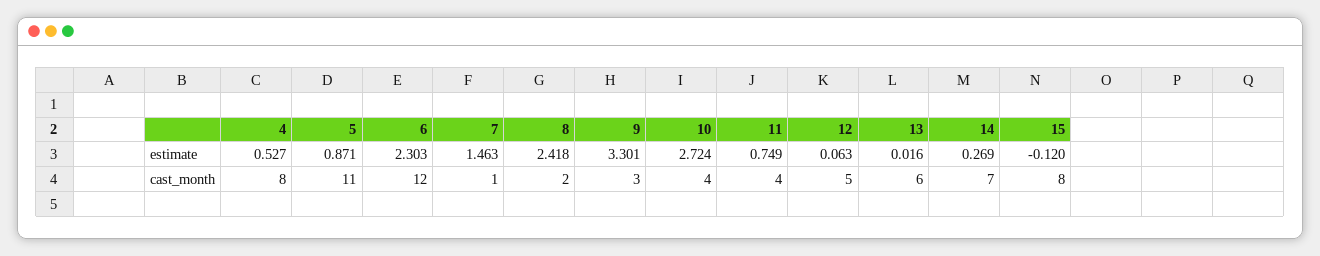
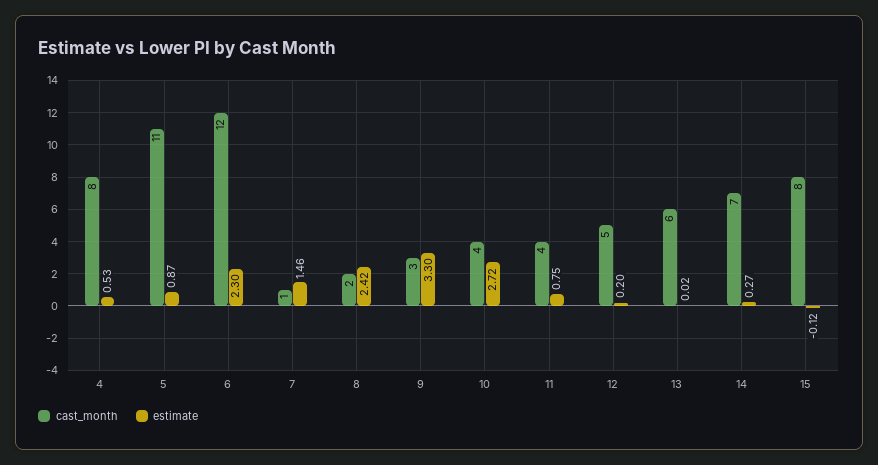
  {
    "estimate": {
      "4": 0.527,
      "5": 0.871,
      "6": 2.303,
      "7": 1.463,
      "8": 2.418,
      "9": 3.301,
      "10": 2.724,
      "11": 0.749,
-     "12": 0.063,
+     "12": 0.2,
      "13": 0.016,
      "14": 0.269,
      "15": -0.12
    },
    "cast_month": {
      "4": 8,
      "5": 11,
      "6": 12,
      "7": 1,
      "8": 2,
      "9": 3,
      "10": 4,
      "11": 4,
      "12": 5,
      "13": 6,
      "14": 7,
      "15": 8
    }
  }

